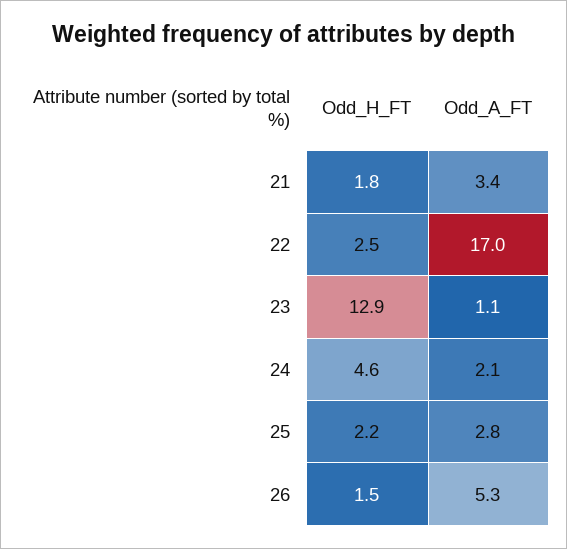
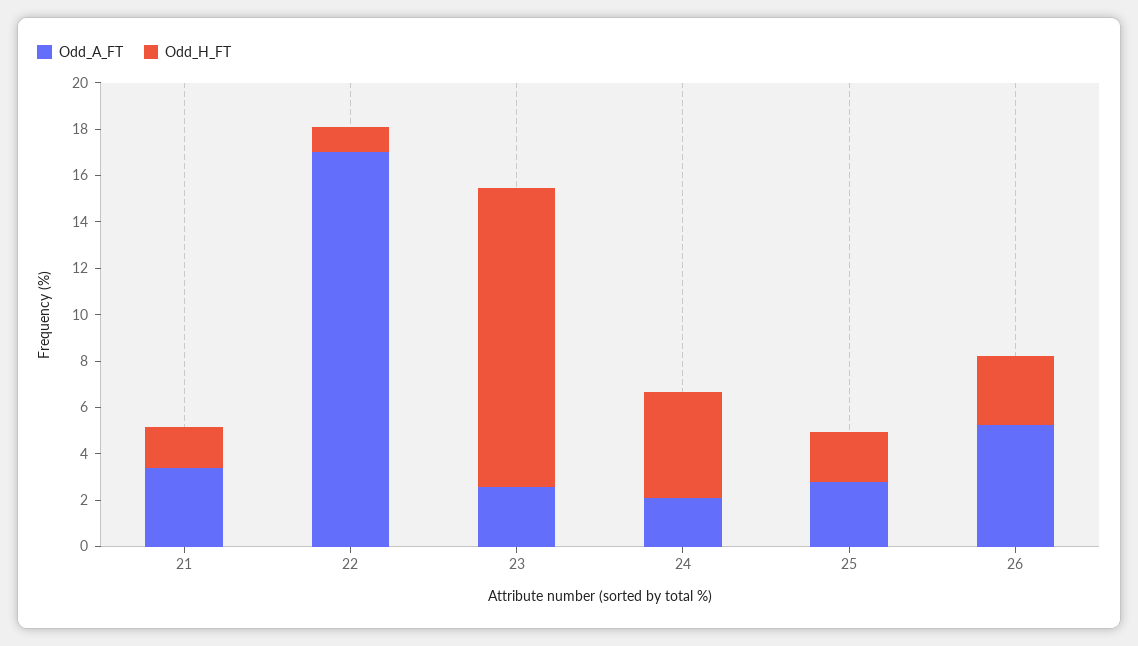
  {
    "Odd_H_FT": {
      "21": 1.8,
-     "22": 2.5,
+     "22": 1,
      "23": 12.9,
      "24": 4.6,
      "25": 2.2,
-     "26": 1.5
+     "26": 3
    },
    "Odd_A_FT": {
      "21": 3.4,
      "22": 17,
-     "23": 1.1,
+     "23": 2.5,
      "24": 2.1,
      "25": 2.8,
      "26": 5.3
    }
  }

